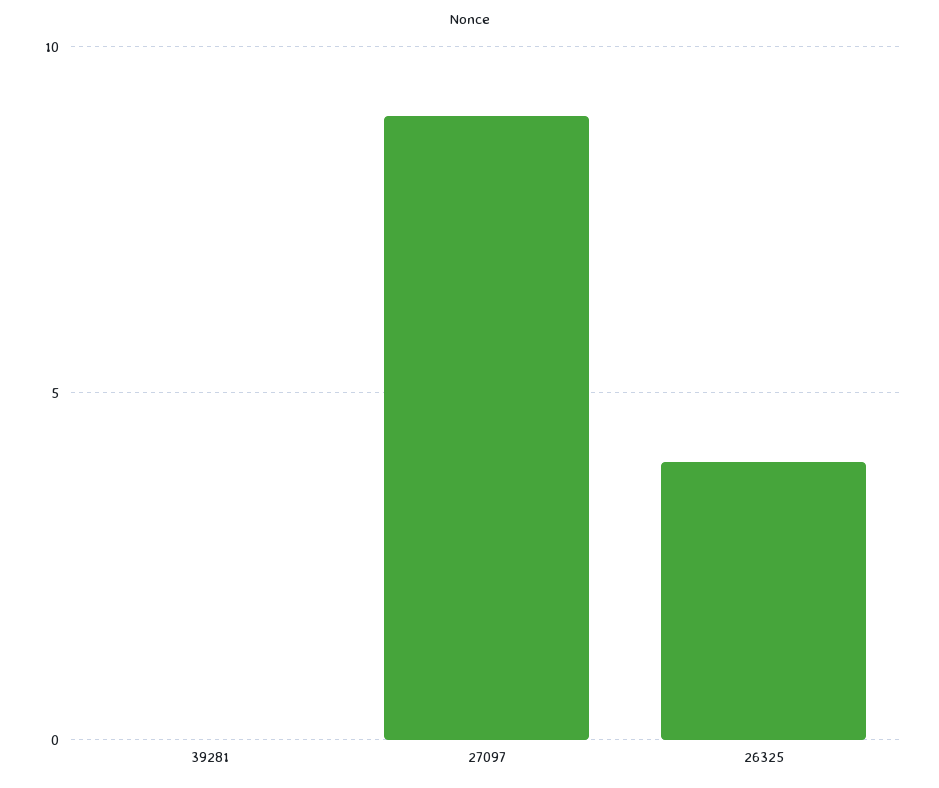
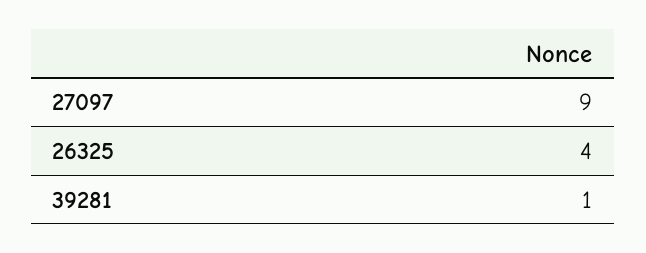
  {
-   "39281": 0,
+   "39281": 1,
    "27097": 9,
    "26325": 4
  }

